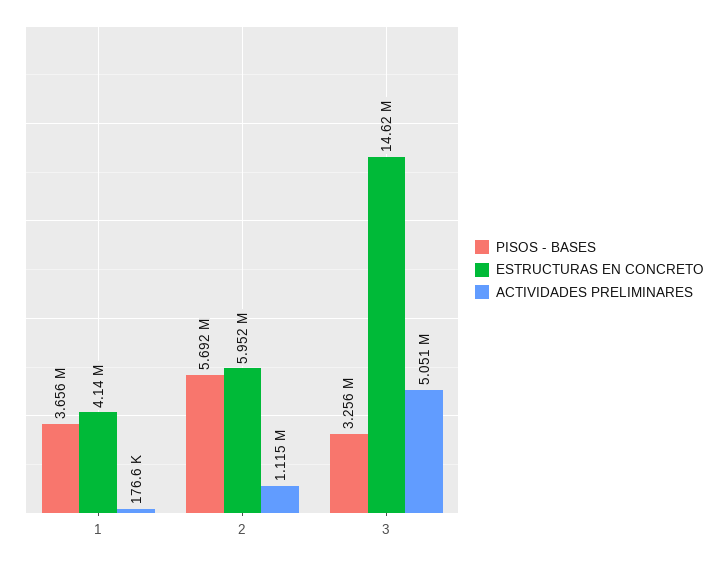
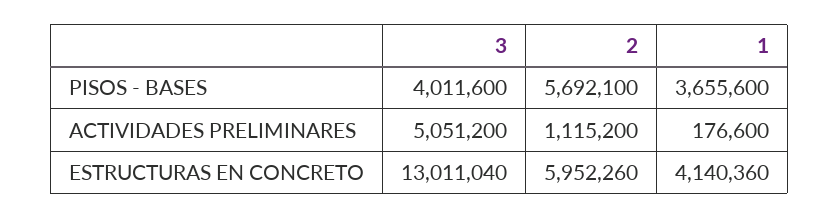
  {
    "PISOS - BASES": {
      "1": 3655600,
      "2": 5692100,
-     "3": 3256000
+     "3": 4011600
    },
    "ESTRUCTURAS EN CONCRETO": {
      "1": 4140360,
      "2": 5952260,
-     "3": 14620000
+     "3": 13011040
    },
    "ACTIVIDADES PRELIMINARES": {
      "1": 176600,
      "2": 1115200,
      "3": 5051200
    }
  }

